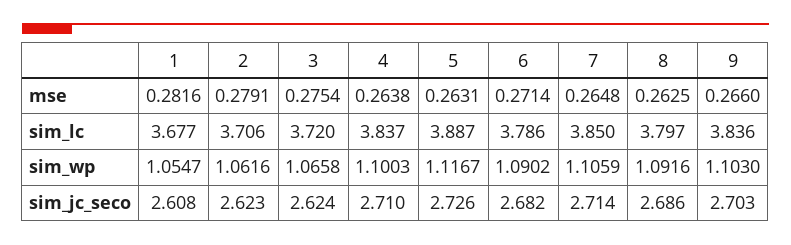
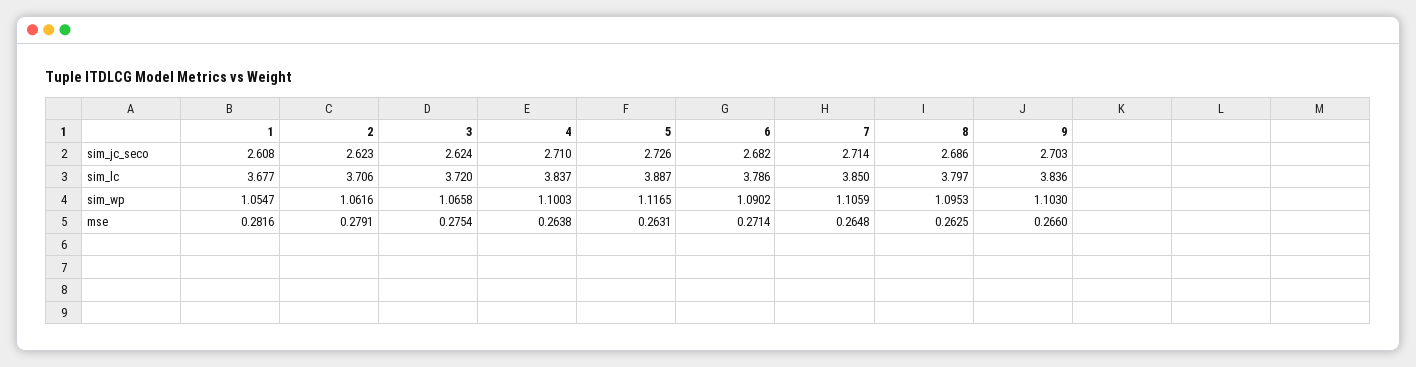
  {
    "1": {
      "mse": 0.2816,
      "sim_lc": 3.677,
      "sim_wp": 1.0547,
      "sim_jc_seco": 2.608
    },
    "2": {
      "mse": 0.2791,
      "sim_lc": 3.706,
      "sim_wp": 1.0616,
      "sim_jc_seco": 2.623
    },
    "3": {
      "mse": 0.2754,
      "sim_lc": 3.72,
      "sim_wp": 1.0658,
      "sim_jc_seco": 2.624
    },
    "4": {
      "mse": 0.2638,
      "sim_lc": 3.837,
      "sim_wp": 1.1003,
      "sim_jc_seco": 2.71
    },
    "5": {
      "mse": 0.2631,
      "sim_lc": 3.887,
-     "sim_wp": 1.1167,
+     "sim_wp": 1.1165,
      "sim_jc_seco": 2.726
    },
    "6": {
      "mse": 0.2714,
      "sim_lc": 3.786,
      "sim_wp": 1.0902,
      "sim_jc_seco": 2.682
    },
    "7": {
      "mse": 0.2648,
      "sim_lc": 3.85,
      "sim_wp": 1.1059,
      "sim_jc_seco": 2.714
    },
    "8": {
      "mse": 0.2625,
      "sim_lc": 3.797,
-     "sim_wp": 1.0916,
+     "sim_wp": 1.0953,
      "sim_jc_seco": 2.686
    },
    "9": {
      "mse": 0.266,
      "sim_lc": 3.836,
      "sim_wp": 1.103,
      "sim_jc_seco": 2.703
    }
  }

